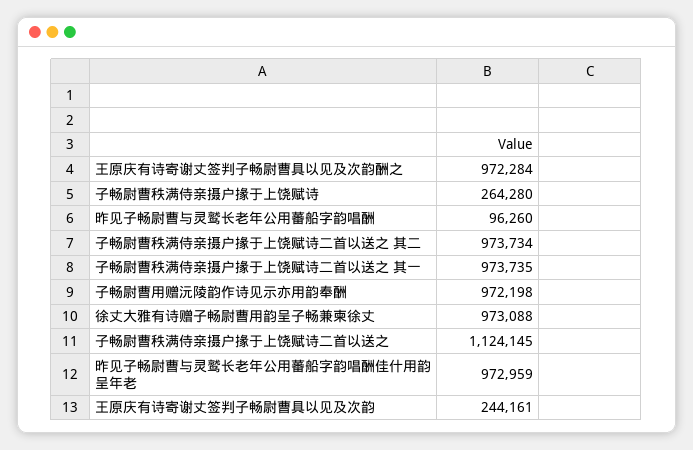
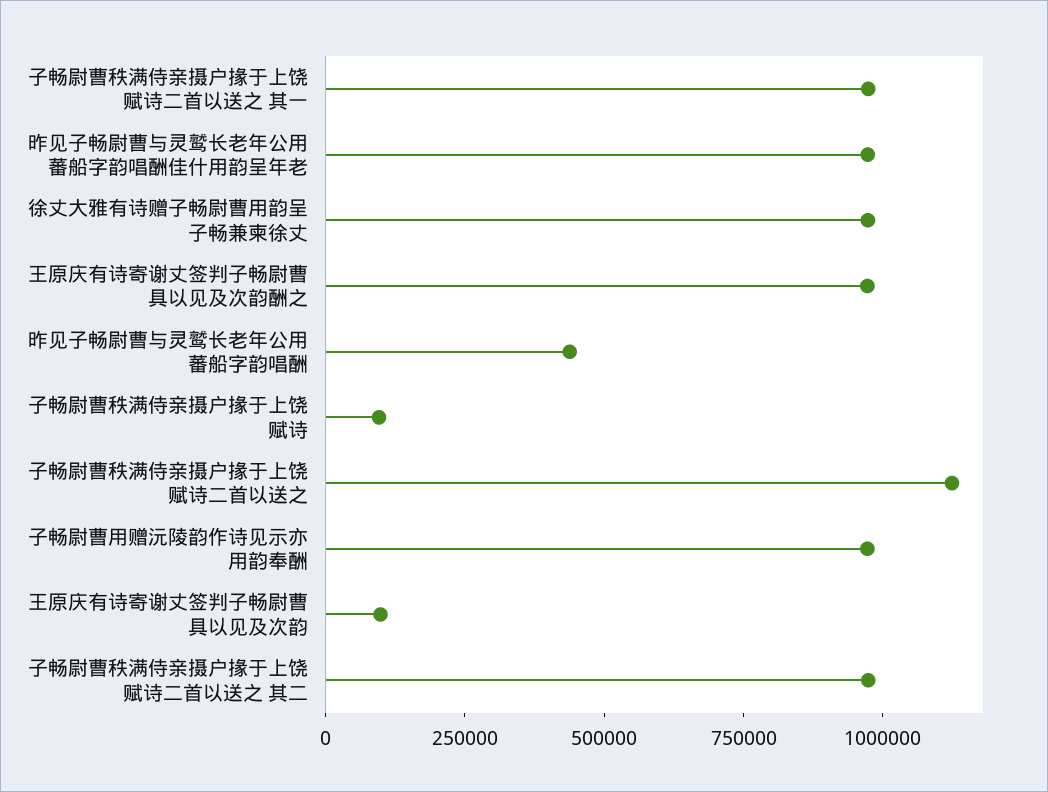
  {
    "王原庆有诗寄谢丈签判子畅尉曹具以见及次韵酬之": 972284,
-   "子畅尉曹秩满侍亲摄户掾于上饶赋诗": 264280,
+   "子畅尉曹秩满侍亲摄户掾于上饶赋诗": 100000,
-   "昨见子畅尉曹与灵鹫长老年公用蕃船字韵唱酬": 96260,
+   "昨见子畅尉曹与灵鹫长老年公用蕃船字韵唱酬": 450000,
    "子畅尉曹秩满侍亲摄户掾于上饶赋诗二首以送之 其二": 973734,
    "子畅尉曹秩满侍亲摄户掾于上饶赋诗二首以送之 其一": 973735,
    "子畅尉曹用赠沅陵韵作诗见示亦用韵奉酬": 972198,
    "徐丈大雅有诗赠子畅尉曹用韵呈子畅兼柬徐丈": 973088,
    "子畅尉曹秩满侍亲摄户掾于上饶赋诗二首以送之": 1124145,
    "昨见子畅尉曹与灵鹫长老年公用蕃船字韵唱酬佳什用韵呈年老": 972959,
-   "王原庆有诗寄谢丈签判子畅尉曹具以见及次韵": 244161
+   "王原庆有诗寄谢丈签判子畅尉曹具以见及次韵": 100000
  }

